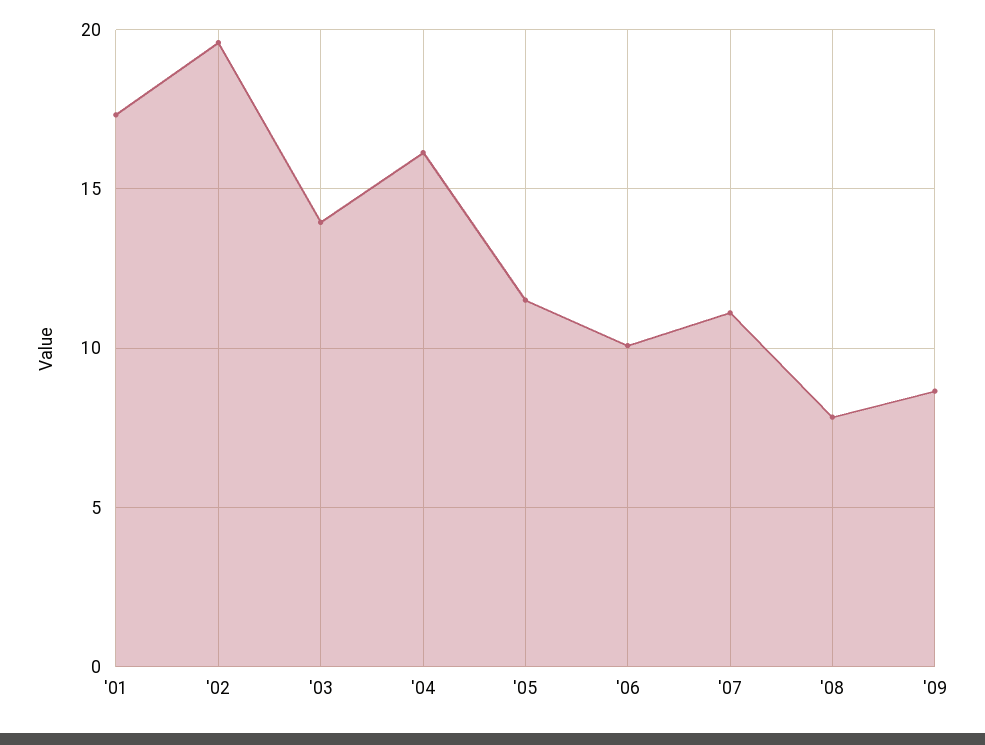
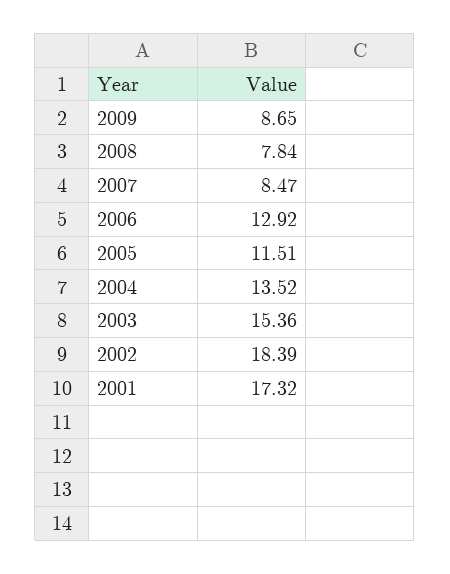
  {
    "'01": 17.32,
-   "'02": 19.5,
+   "'02": 18.39,
-   "'03": 14,
+   "'03": 15.36,
-   "'04": 16,
+   "'04": 13.52,
    "'05": 11.51,
-   "'06": 10,
+   "'06": 12.92,
-   "'07": 11,
+   "'07": 8.47,
    "'08": 7.84,
    "'09": 8.65
  }

